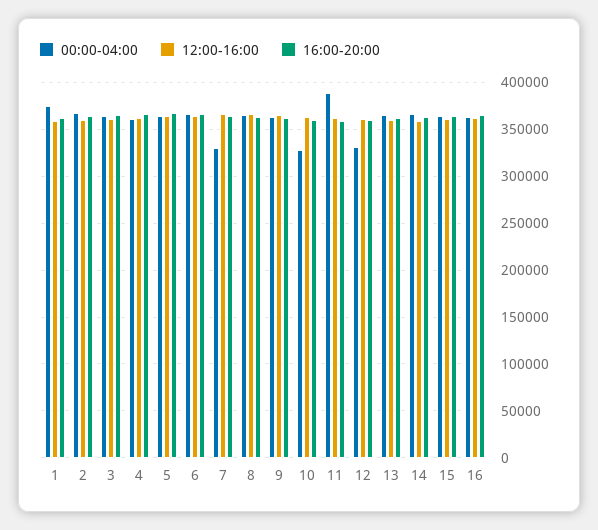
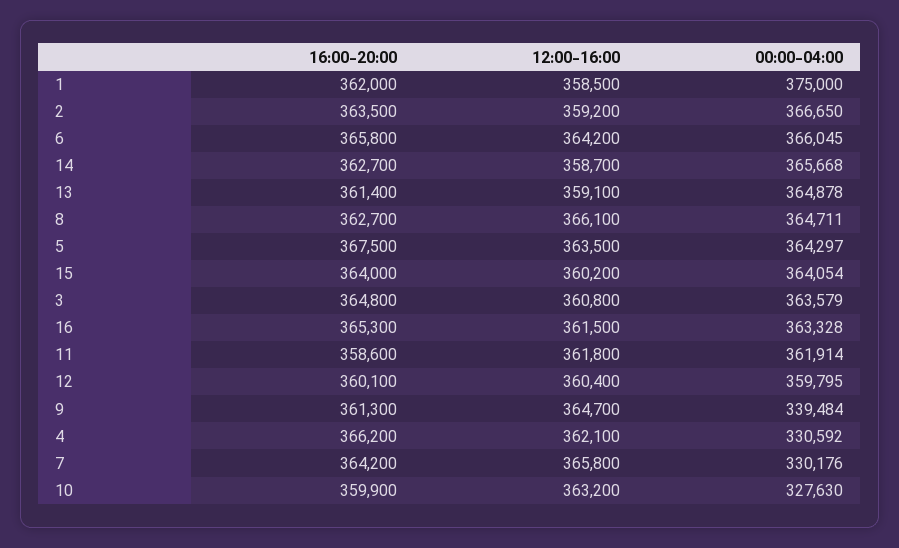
  {
    "00:00-04:00": {
      "1": 375000,
      "2": 366650,
      "3": 363579,
-     "4": 360000,
+     "4": 330592,
      "5": 364297,
      "6": 366045,
      "7": 330176,
      "8": 364711,
-     "9": 360000,
+     "9": 339484,
      "10": 327630,
-     "11": 390000,
+     "11": 361914,
-     "12": 330000,
+     "12": 359795,
      "13": 364878,
      "14": 365668,
      "15": 364054,
      "16": 363328
    },
    "12:00-16:00": {
      "1": 358500,
      "2": 359200,
      "3": 360800,
      "4": 362100,
      "5": 363500,
      "6": 364200,
      "7": 365800,
      "8": 366100,
      "9": 364700,
      "10": 363200,
      "11": 361800,
      "12": 360400,
      "13": 359100,
      "14": 358700,
      "15": 360200,
      "16": 361500
    },
    "16:00-20:00": {
      "1": 362000,
      "2": 363500,
      "3": 364800,
      "4": 366200,
      "5": 367500,
      "6": 365800,
      "7": 364200,
      "8": 362700,
      "9": 361300,
      "10": 359900,
      "11": 358600,
      "12": 360100,
      "13": 361400,
      "14": 362700,
      "15": 364000,
      "16": 365300
    }
  }

